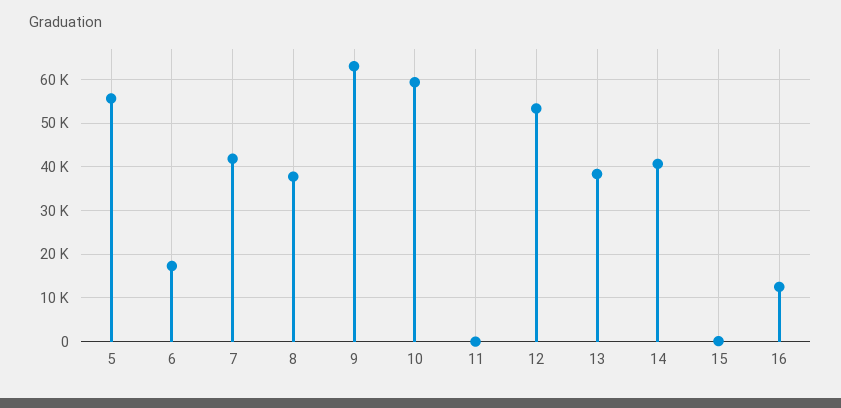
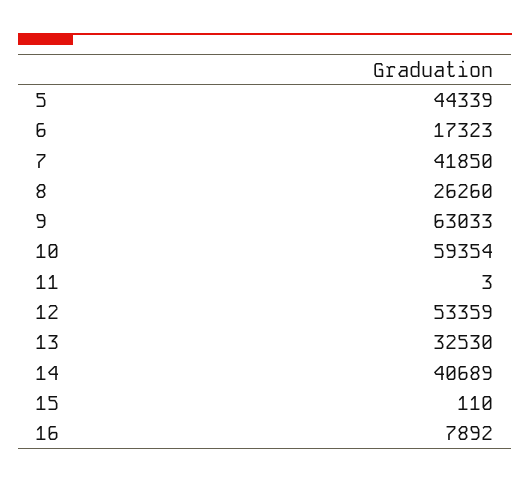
  {
-   "5": 56000,
+   "5": 44339,
    "6": 17323,
    "7": 41850,
-   "8": 38000,
+   "8": 26260,
    "9": 63033,
    "10": 59354,
    "11": 3,
    "12": 53359,
-   "13": 38000,
+   "13": 32530,
    "14": 40689,
    "15": 110,
-   "16": 12000
+   "16": 7892
  }

